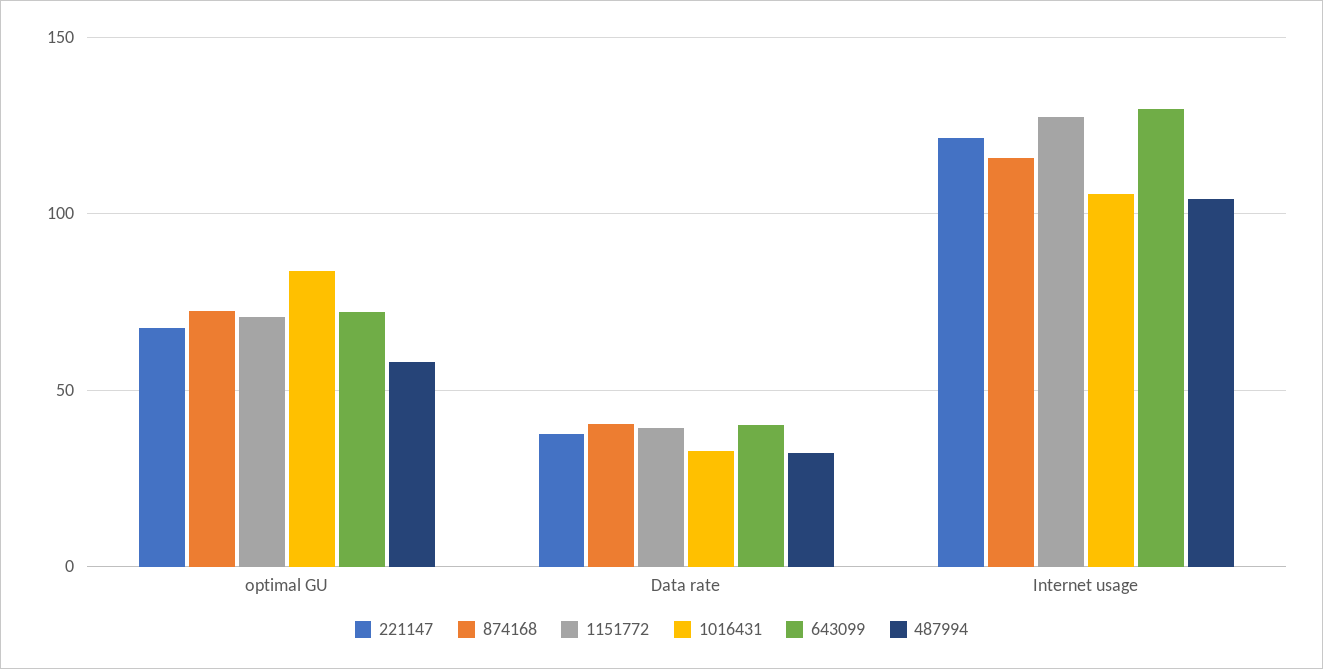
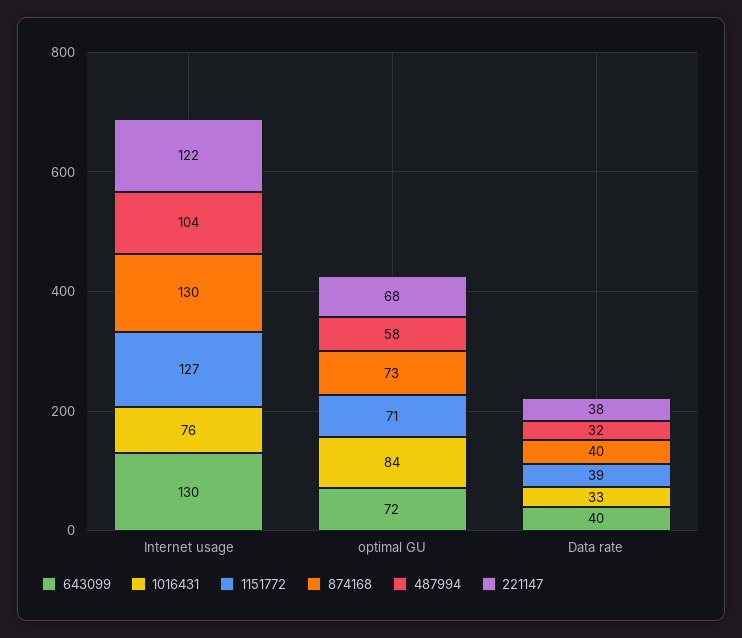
  {
    "221147": {
      "optimal GU": 68,
      "Data rate": 38,
      "Internet usage": 122
    },
    "874168": {
      "optimal GU": 73,
      "Data rate": 40,
-     "Internet usage": 115
+     "Internet usage": 130
    },
    "1151772": {
      "optimal GU": 71,
      "Data rate": 39,
      "Internet usage": 127
    },
    "1016431": {
      "optimal GU": 84,
      "Data rate": 33,
-     "Internet usage": 105
+     "Internet usage": 76
    },
    "643099": {
      "optimal GU": 72,
      "Data rate": 40,
      "Internet usage": 130
    },
    "487994": {
      "optimal GU": 58,
      "Data rate": 32,
      "Internet usage": 104
    }
  }

